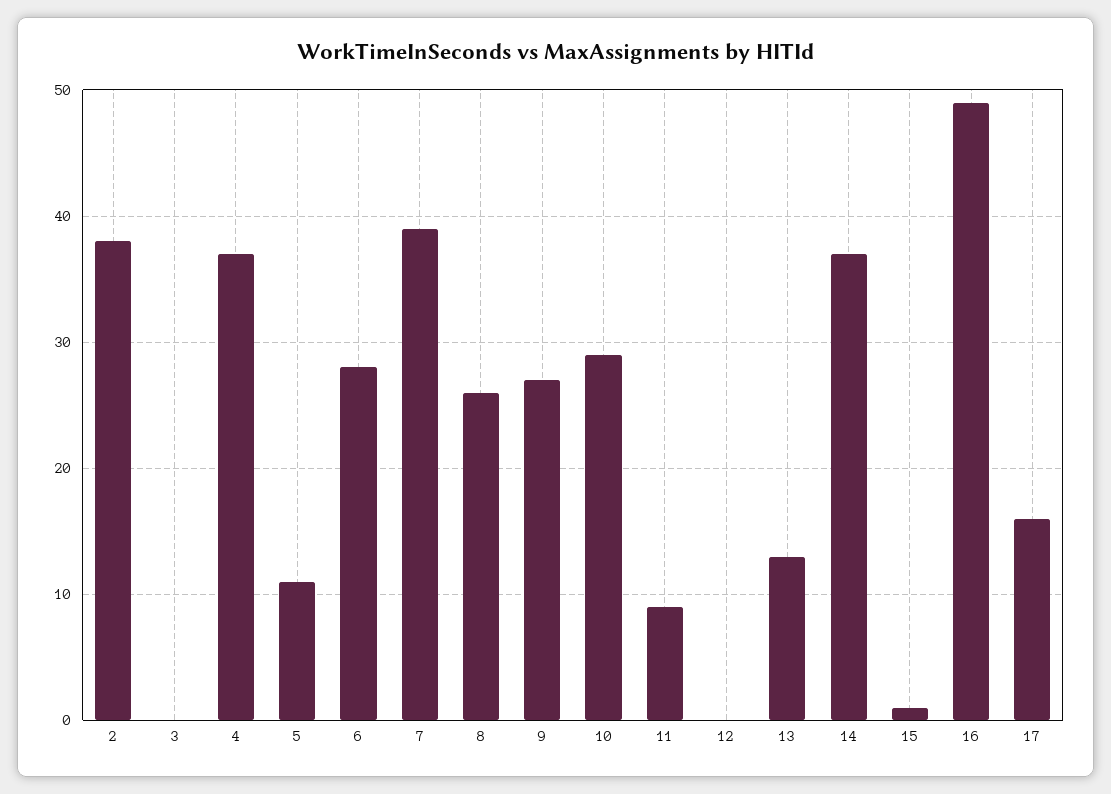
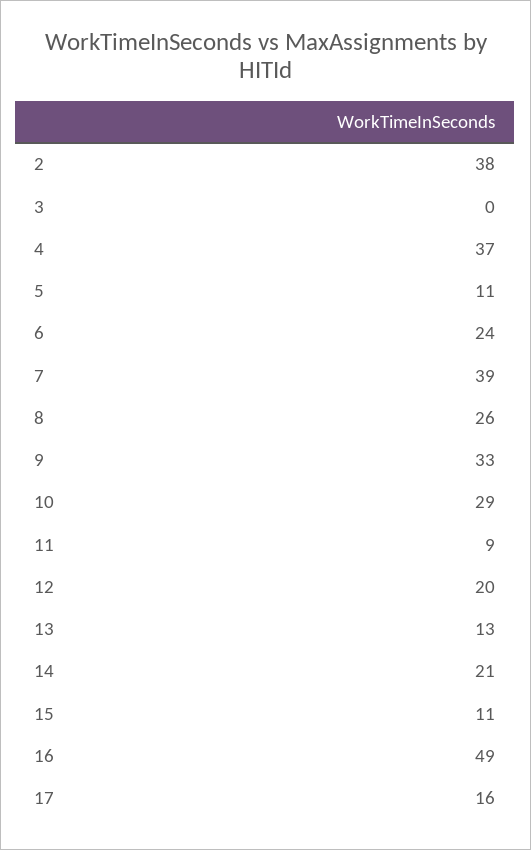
  {
    "2": 38,
    "3": 0,
    "4": 37,
    "5": 11,
-   "6": 28,
+   "6": 24,
    "7": 39,
    "8": 26,
-   "9": 27,
+   "9": 33,
    "10": 29,
    "11": 9,
-   "12": 0,
+   "12": 20,
    "13": 13,
-   "14": 37,
+   "14": 21,
-   "15": 1,
+   "15": 11,
    "16": 49,
    "17": 16
  }

